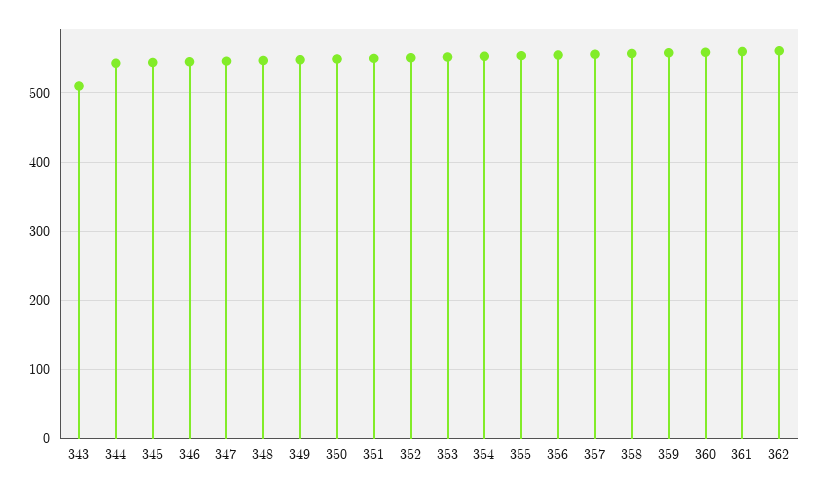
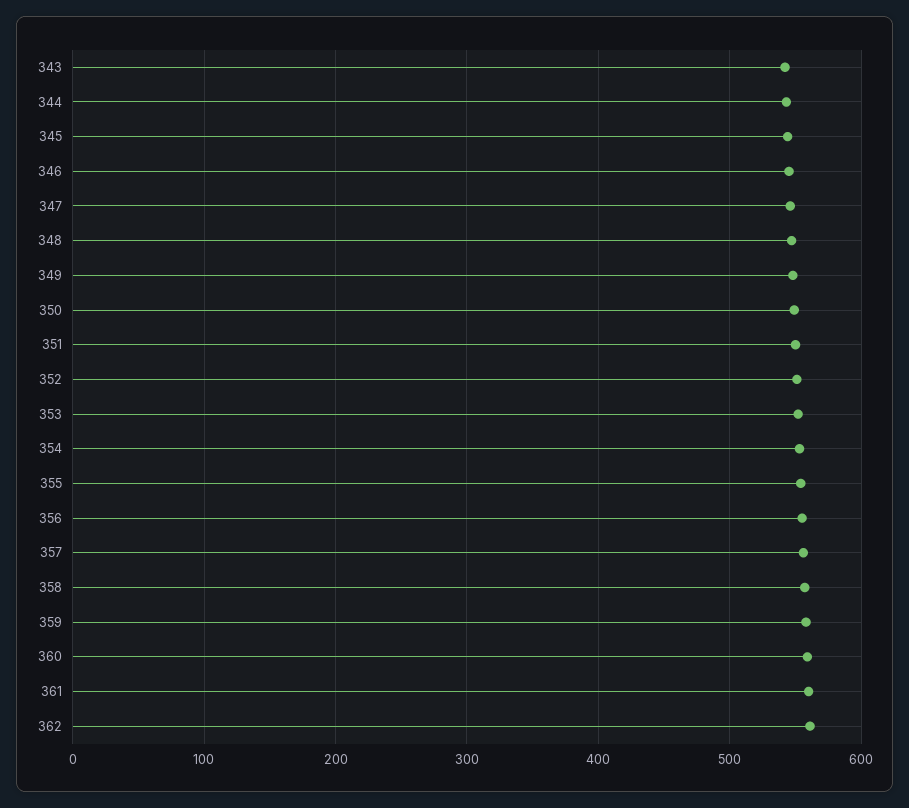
  {
-   "343": 510,
+   "343": 540,
    "344": 540,
    "345": 540,
    "346": 550,
    "347": 550,
    "348": 550,
    "349": 550,
    "350": 550,
    "351": 550,
    "352": 550,
    "353": 550,
    "354": 550,
    "355": 550,
    "356": 560,
    "357": 560,
    "358": 560,
    "359": 560,
    "360": 560,
    "361": 560,
    "362": 560
  }

